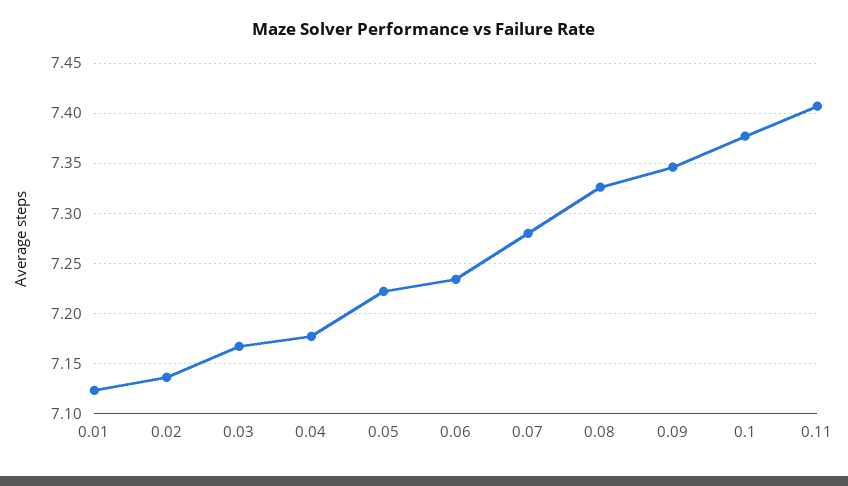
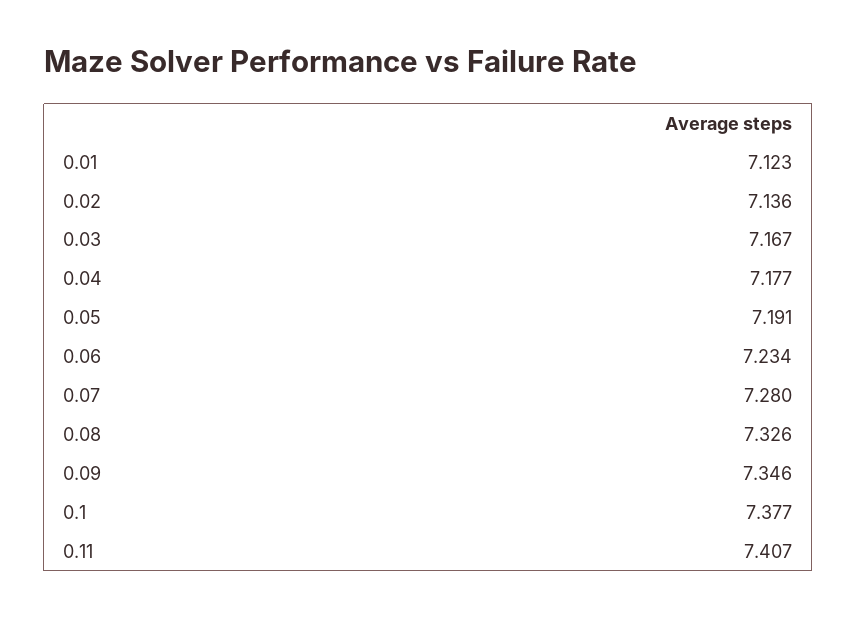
  {
    "0.01": 7.123,
    "0.02": 7.136,
    "0.03": 7.167,
    "0.04": 7.177,
-   "0.05": 7.22,
+   "0.05": 7.191,
    "0.06": 7.234,
    "0.07": 7.28,
    "0.08": 7.326,
    "0.09": 7.346,
    "0.1": 7.377,
    "0.11": 7.407
  }

